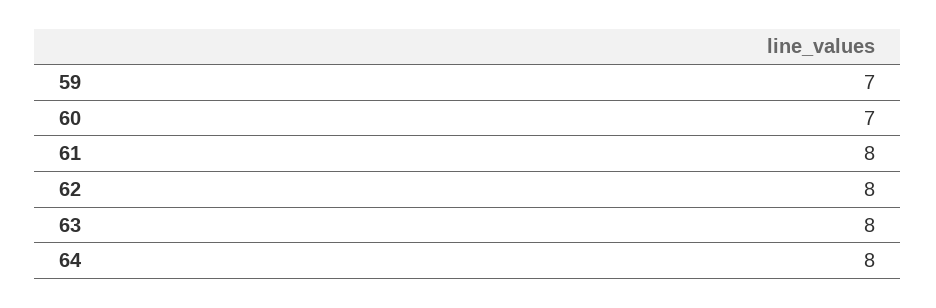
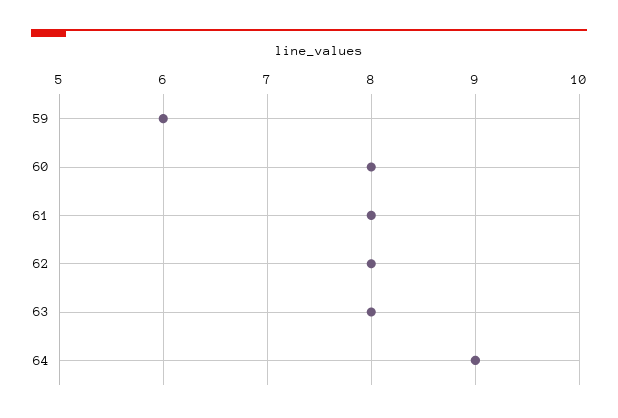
  {
-   "59": 7,
+   "59": 6,
-   "60": 7,
+   "60": 8,
    "61": 8,
    "62": 8,
    "63": 8,
-   "64": 8
+   "64": 9
  }

